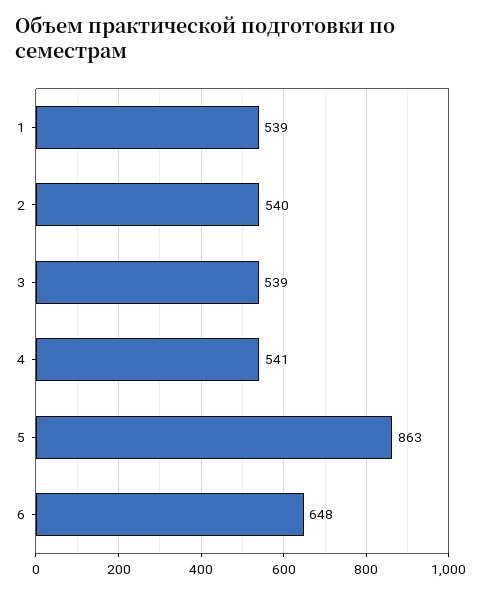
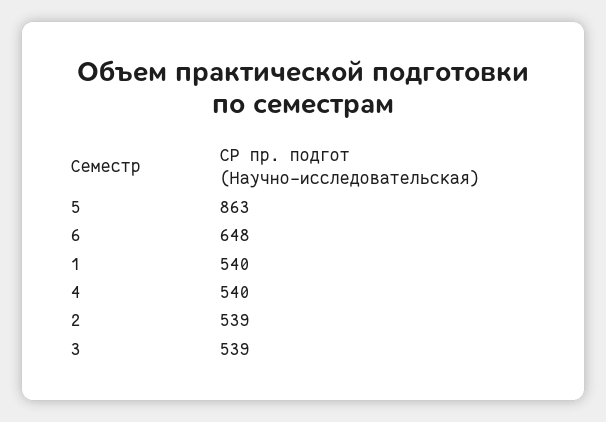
  {
-   "1": 539,
+   "1": 540,
-   "2": 540,
+   "2": 539,
    "3": 539,
-   "4": 541,
+   "4": 540,
    "5": 863,
    "6": 648
  }

